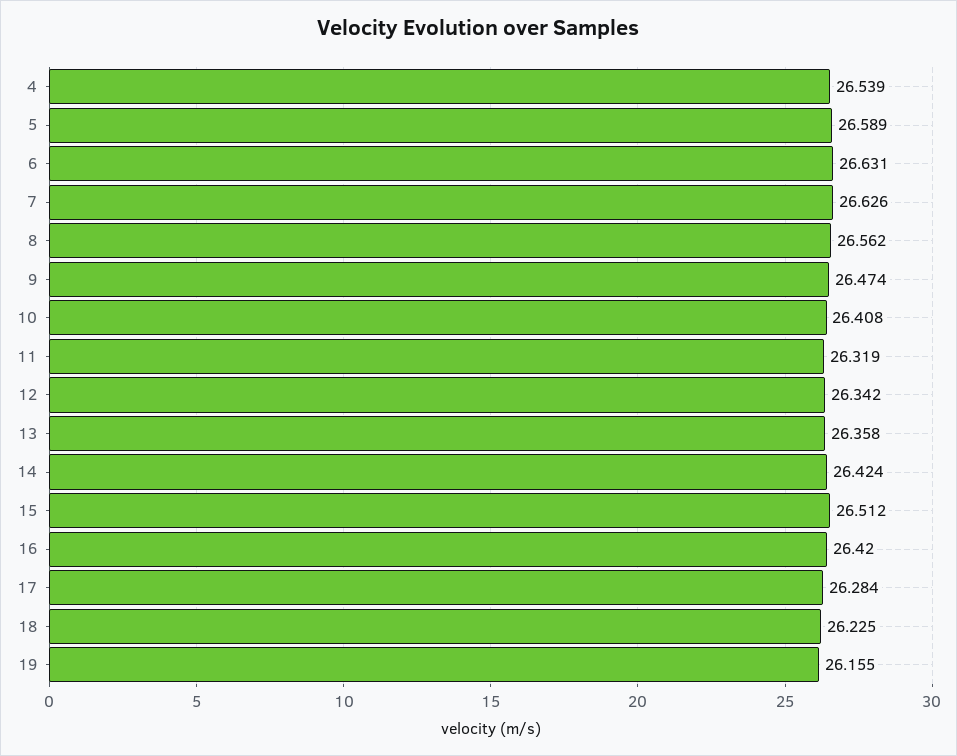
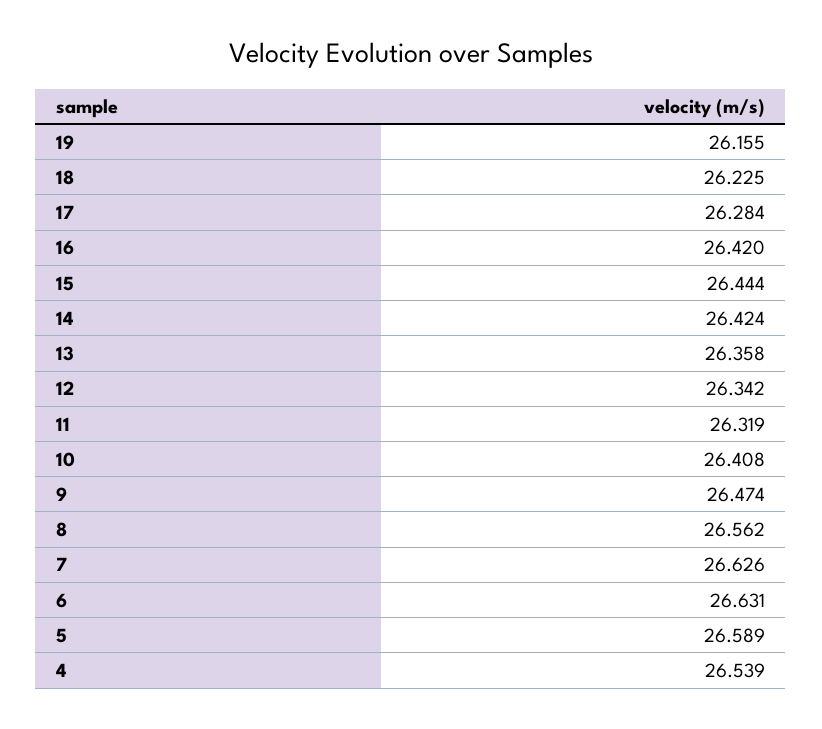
  {
    "4": 26.539,
    "5": 26.589,
    "6": 26.631,
    "7": 26.626,
    "8": 26.562,
    "9": 26.474,
    "10": 26.408,
    "11": 26.319,
    "12": 26.342,
    "13": 26.358,
    "14": 26.424,
-   "15": 26.512,
+   "15": 26.444,
    "16": 26.42,
    "17": 26.284,
    "18": 26.225,
    "19": 26.155
  }

